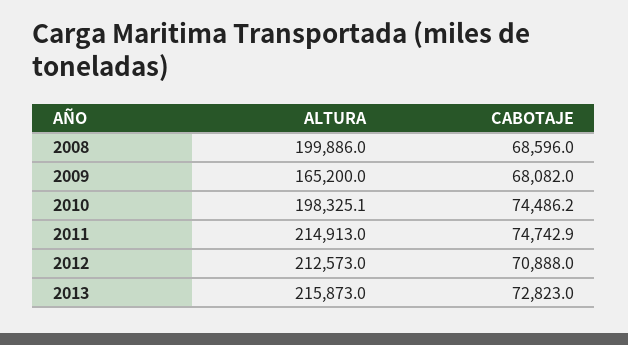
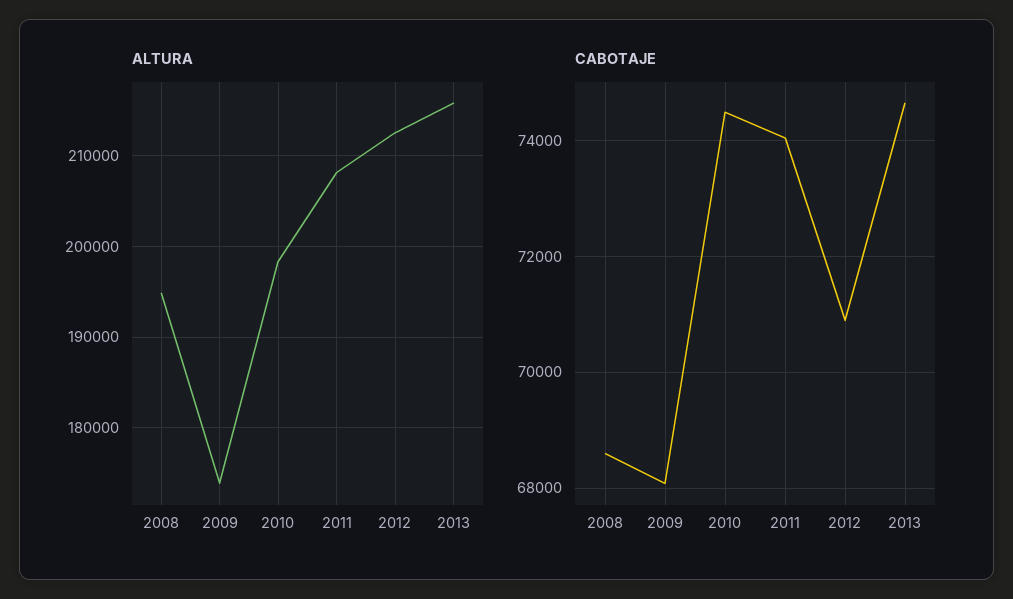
  {
    "ALTURA": {
-     "2008": 199886,
+     "2008": 195000,
-     "2009": 165200,
+     "2009": 174000,
      "2010": 198325.1,
-     "2011": 214913,
+     "2011": 208000,
      "2012": 212573,
      "2013": 215873
    },
    "CABOTAJE": {
      "2008": 68596,
      "2009": 68082,
      "2010": 74486.2,
-     "2011": 74742.9,
+     "2011": 74000,
      "2012": 70888,
-     "2013": 72823
+     "2013": 74600
    }
  }

